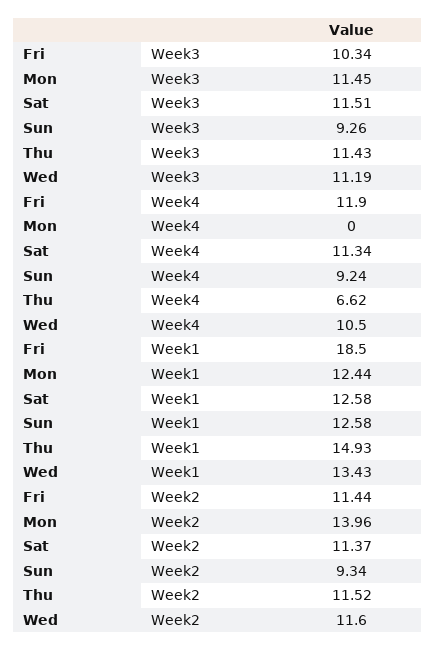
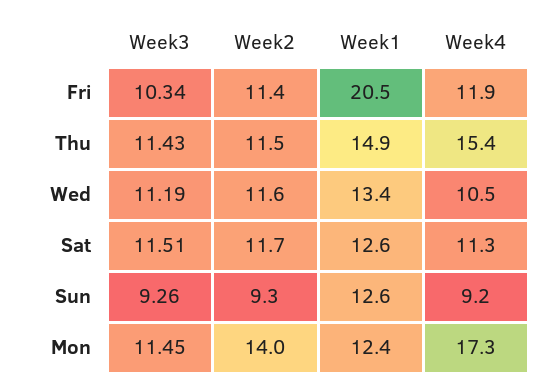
  {
    "Fri": {
      "Week3": 10.34,
      "Week4": 11.9,
-     "Week1": 18.5,
+     "Week1": 20.5,
      "Week2": 11.44
    },
    "Mon": {
      "Week3": 11.45,
-     "Week4": 0,
+     "Week4": 17.3,
      "Week1": 12.44,
      "Week2": 13.96
    },
    "Sat": {
      "Week3": 11.51,
      "Week4": 11.34,
      "Week1": 12.58,
-     "Week2": 11.37
+     "Week2": 11.7
    },
    "Sun": {
      "Week3": 9.26,
      "Week4": 9.24,
      "Week1": 12.58,
      "Week2": 9.34
    },
    "Thu": {
      "Week3": 11.43,
-     "Week4": 6.62,
+     "Week4": 15.4,
      "Week1": 14.93,
      "Week2": 11.52
    },
    "Wed": {
      "Week3": 11.19,
      "Week4": 10.5,
      "Week1": 13.43,
      "Week2": 11.6
    }
  }

